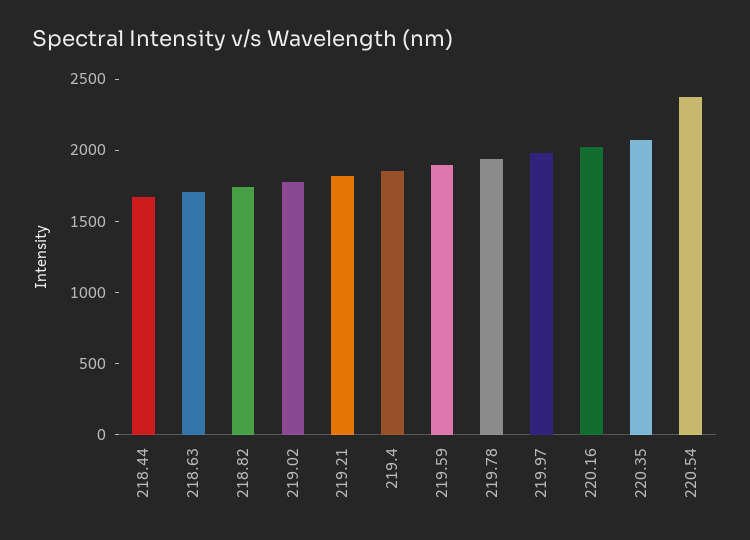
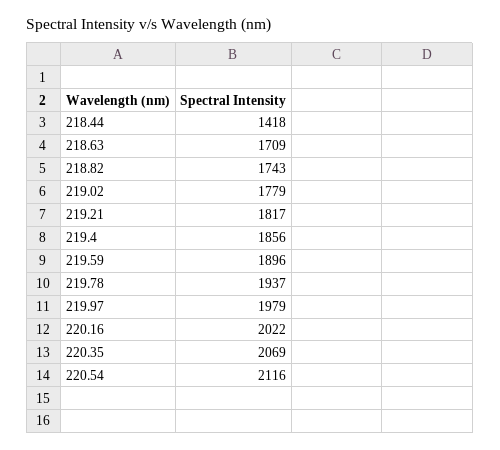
  {
-   "218.44": 1700,
+   "218.44": 1418,
    "218.63": 1709,
    "218.82": 1743,
    "219.02": 1779,
    "219.21": 1817,
    "219.4": 1856,
    "219.59": 1896,
    "219.78": 1937,
    "219.97": 1979,
    "220.16": 2022,
    "220.35": 2069,
-   "220.54": 2400
+   "220.54": 2116
  }

